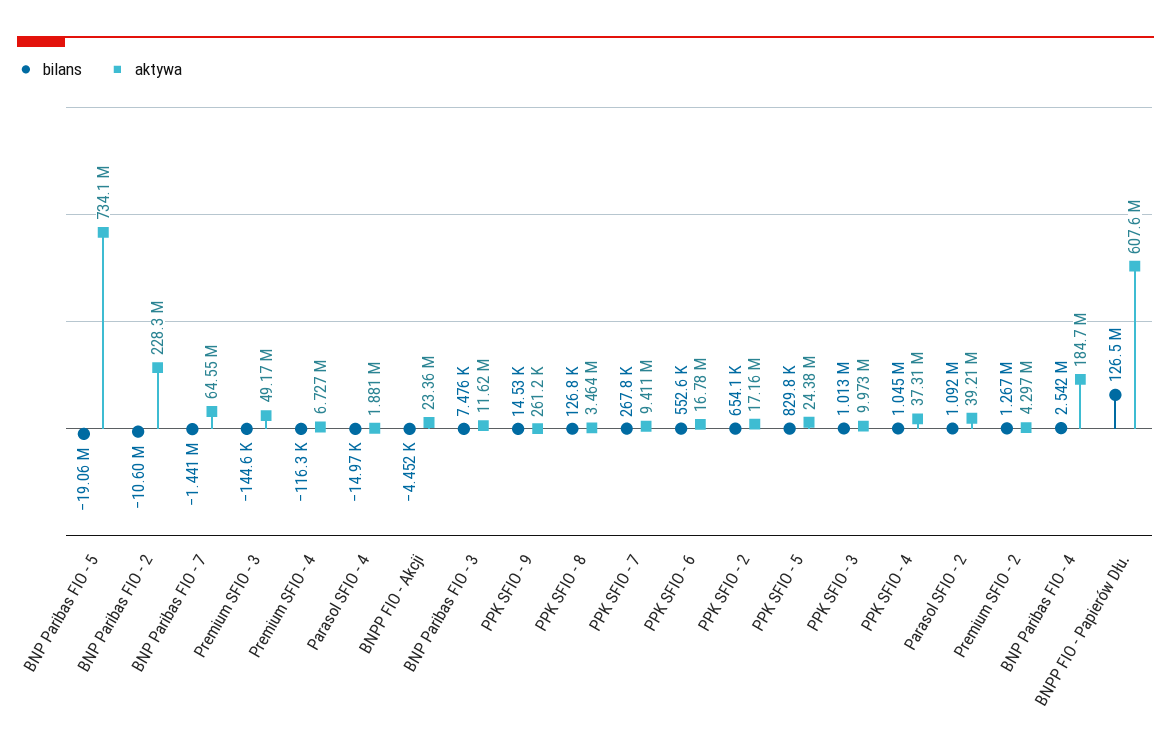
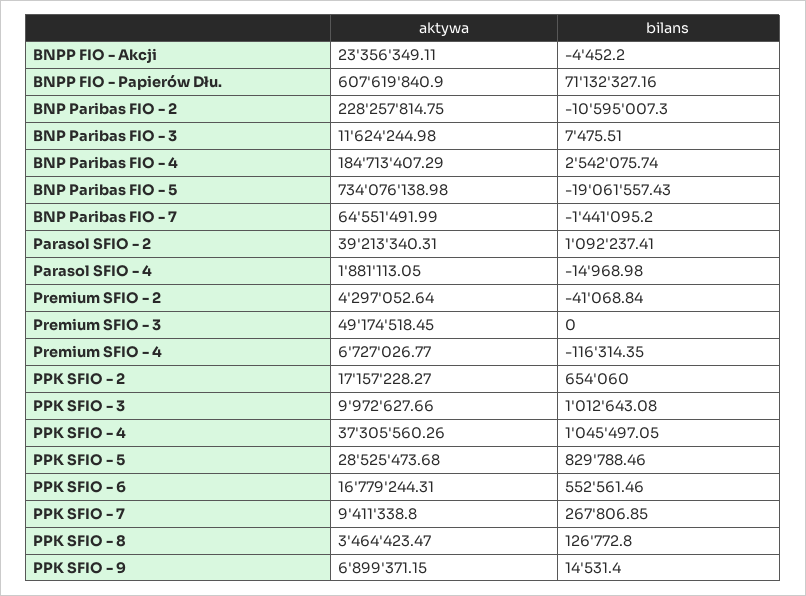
  {
    "bilans": {
      "BNP Paribas FIO - 5": -19061557.43,
      "BNP Paribas FIO - 2": -10595007.3,
      "BNP Paribas FIO - 7": -1441095.2,
-     "Premium SFIO - 3": -144600,
+     "Premium SFIO - 3": 0,
      "Premium SFIO - 4": -116314.35,
      "Parasol SFIO - 4": -14968.98,
      "BNPP FIO - Akcji": -4452.2,
      "BNP Paribas FIO - 3": 7475.51,
      "PPK SFIO - 9": 14531.4,
      "PPK SFIO - 8": 126772.8,
      "PPK SFIO - 7": 267806.85,
      "PPK SFIO - 6": 552561.46,
      "PPK SFIO - 2": 654060,
      "PPK SFIO - 5": 829788.46,
      "PPK SFIO - 3": 1012643.08,
      "PPK SFIO - 4": 1045497.05,
      "Parasol SFIO - 2": 1092237.41,
-     "Premium SFIO - 2": 1267000,
+     "Premium SFIO - 2": -41068.84,
      "BNP Paribas FIO - 4": 2542075.74,
-     "BNPP FIO - Papierów Dłu.": 126500000
+     "BNPP FIO - Papierów Dłu.": 71132327.16
    },
    "aktywa": {
      "BNP Paribas FIO - 5": 734076138.98,
      "BNP Paribas FIO - 2": 228257814.75,
      "BNP Paribas FIO - 7": 64551491.99,
      "Premium SFIO - 3": 49174518.45,
      "Premium SFIO - 4": 6727026.77,
      "Parasol SFIO - 4": 1881113.05,
      "BNPP FIO - Akcji": 23356349.11,
      "BNP Paribas FIO - 3": 11624244.98,
-     "PPK SFIO - 9": 261200,
+     "PPK SFIO - 9": 6899371.15,
      "PPK SFIO - 8": 3464423.47,
      "PPK SFIO - 7": 9411338.8,
      "PPK SFIO - 6": 16779244.31,
      "PPK SFIO - 2": 17157228.27,
-     "PPK SFIO - 5": 24380000,
+     "PPK SFIO - 5": 28525473.68,
      "PPK SFIO - 3": 9972627.66,
      "PPK SFIO - 4": 37305560.26,
      "Parasol SFIO - 2": 39213340.31,
      "Premium SFIO - 2": 4297052.64,
      "BNP Paribas FIO - 4": 184713407.29,
      "BNPP FIO - Papierów Dłu.": 607619840.9
    }
  }

